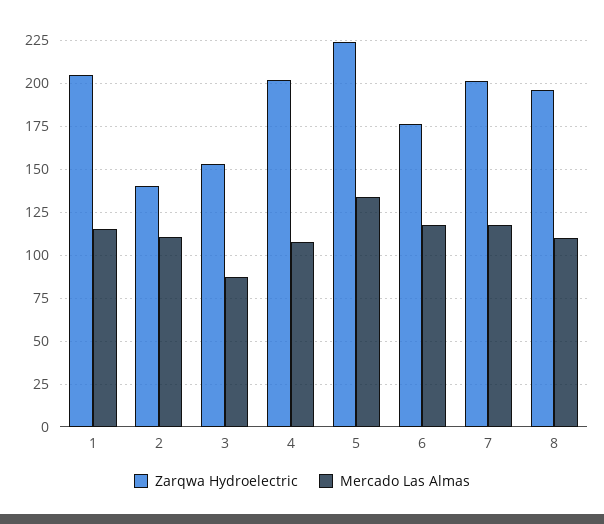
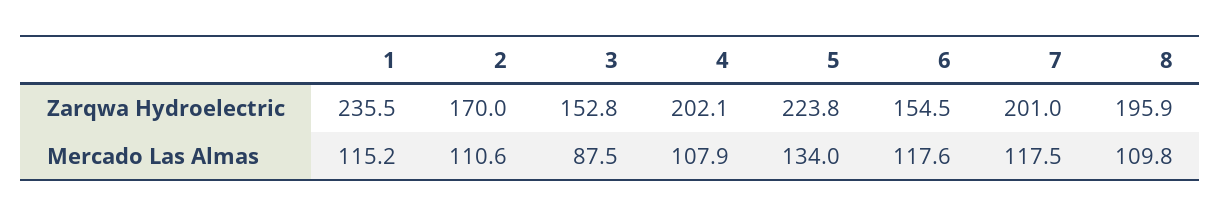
  {
    "Zarqwa Hydroelectric": {
-     "1": 205,
+     "1": 235.5,
-     "2": 140,
+     "2": 170,
      "3": 152.8,
      "4": 202.1,
      "5": 223.8,
-     "6": 175,
+     "6": 154.5,
      "7": 201,
      "8": 195.9
    },
    "Mercado Las Almas": {
      "1": 115.2,
      "2": 110.6,
      "3": 87.5,
      "4": 107.9,
      "5": 134,
      "6": 117.6,
      "7": 117.5,
      "8": 109.8
    }
  }

